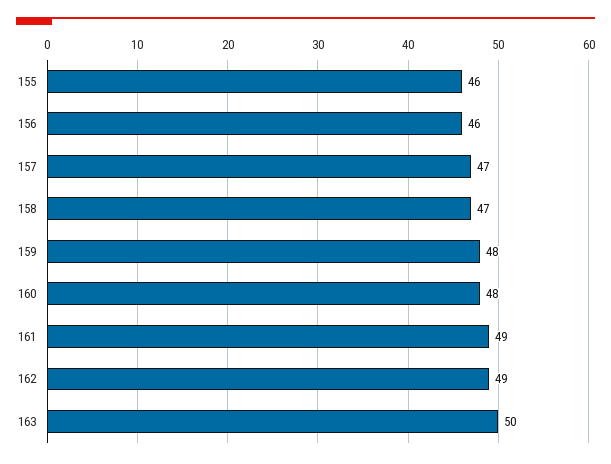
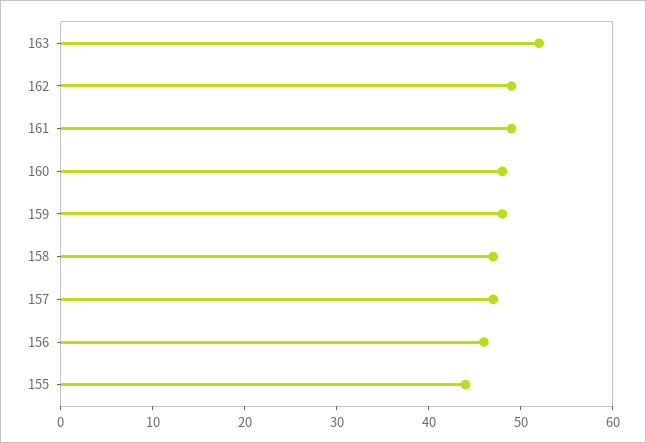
  {
-   "155": 46,
+   "155": 44,
    "156": 46,
    "157": 47,
    "158": 47,
    "159": 48,
    "160": 48,
    "161": 49,
    "162": 49,
-   "163": 50
+   "163": 52
  }

